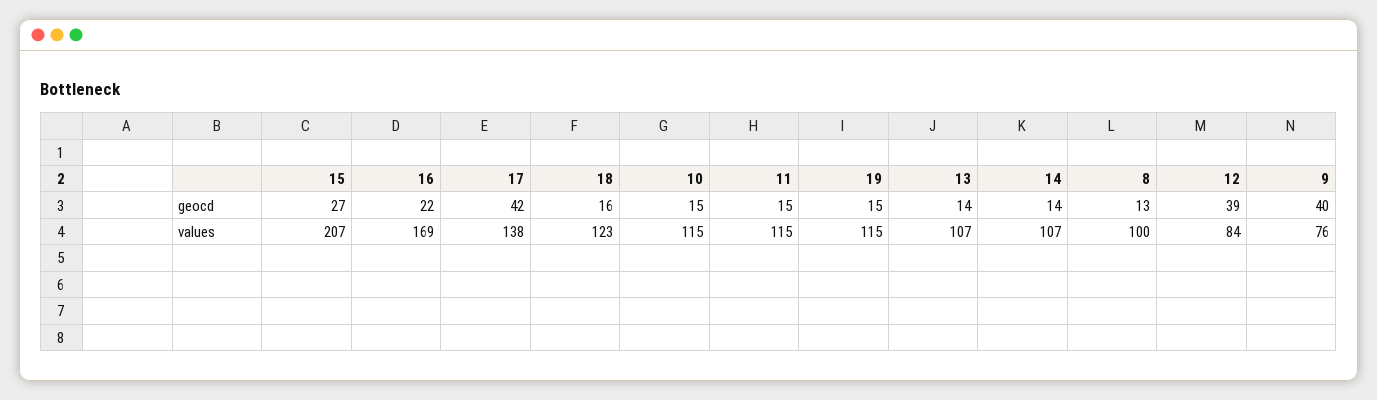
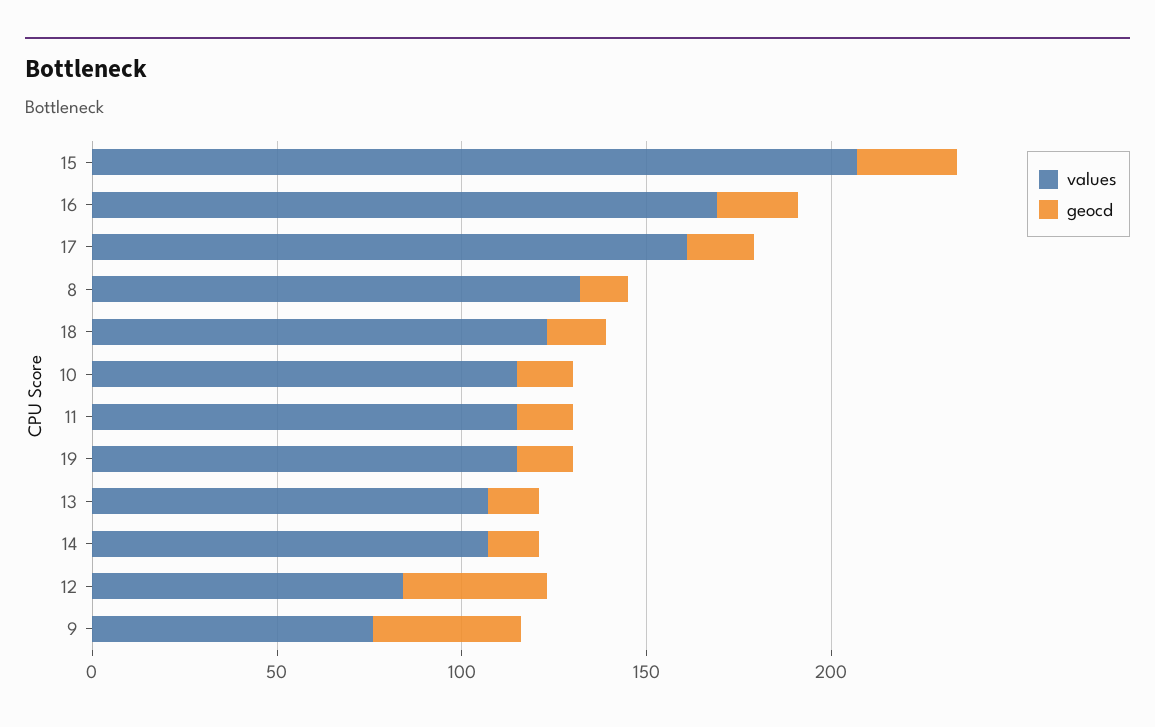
  {
    "geocd": {
      "15": 27,
      "16": 22,
-     "17": 42,
+     "17": 20,
      "18": 16,
      "10": 15,
      "11": 15,
      "19": 15,
      "13": 14,
      "14": 14,
      "8": 13,
      "12": 39,
      "9": 40
    },
    "values": {
      "15": 207,
      "16": 169,
-     "17": 138,
+     "17": 160,
      "18": 123,
      "10": 115,
      "11": 115,
      "19": 115,
      "13": 107,
      "14": 107,
-     "8": 100,
+     "8": 130,
      "12": 84,
      "9": 76
    }
  }

